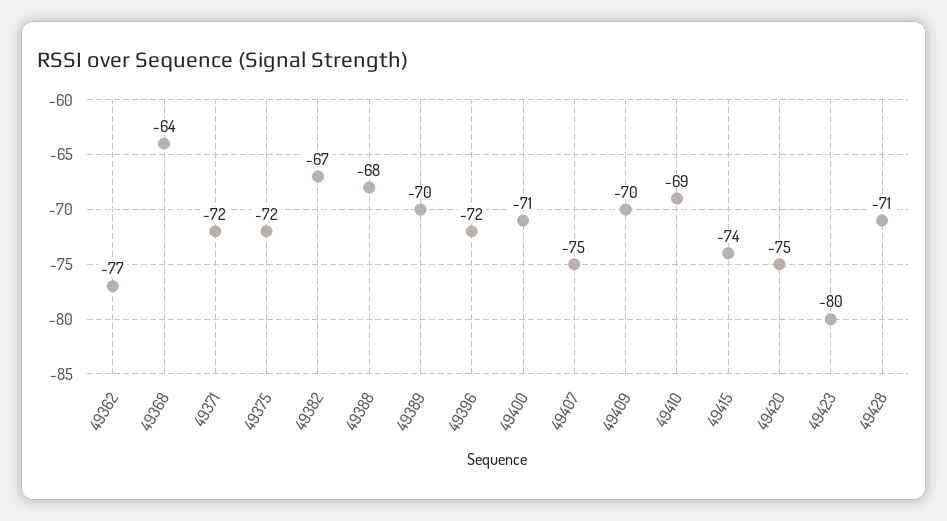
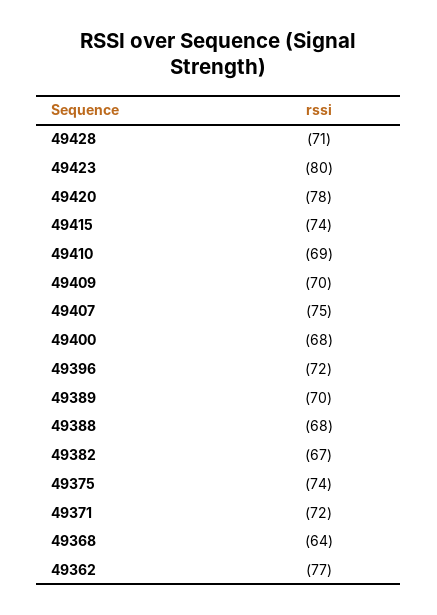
  {
    "49362": -77,
    "49368": -64,
    "49371": -72,
-   "49375": -72,
+   "49375": -74,
    "49382": -67,
    "49388": -68,
    "49389": -70,
    "49396": -72,
-   "49400": -71,
+   "49400": -68,
    "49407": -75,
    "49409": -70,
    "49410": -69,
    "49415": -74,
-   "49420": -75,
+   "49420": -78,
    "49423": -80,
    "49428": -71
  }

